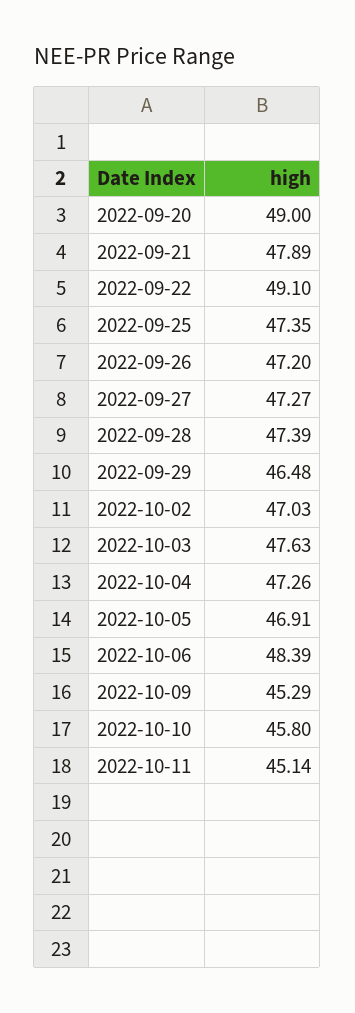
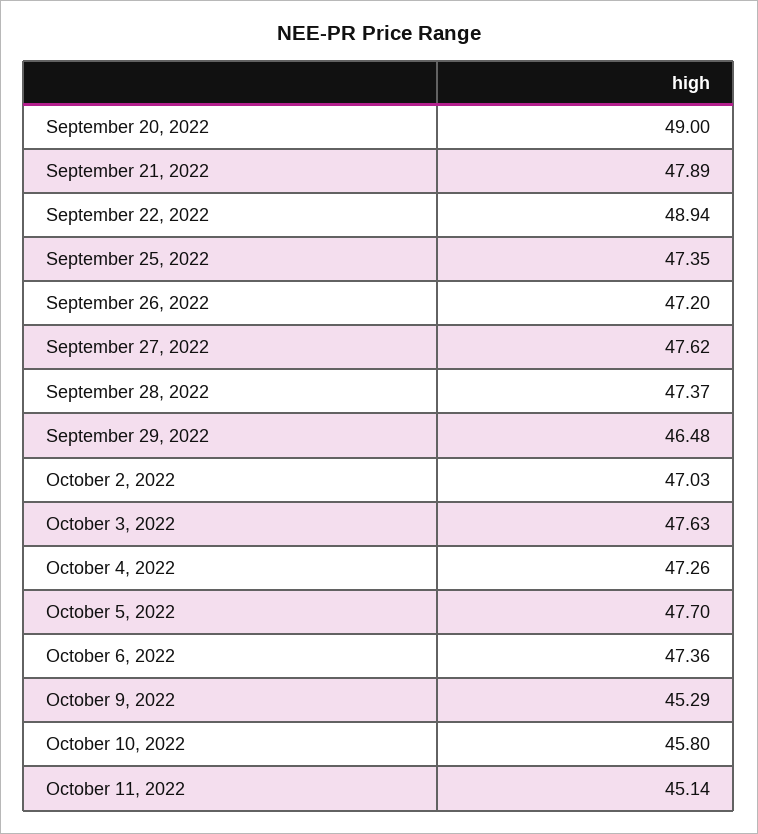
  {
    "2022-09-20": 49,
    "2022-09-21": 47.89,
-   "2022-09-22": 49.1,
+   "2022-09-22": 48.94,
    "2022-09-25": 47.35,
    "2022-09-26": 47.2,
-   "2022-09-27": 47.27,
+   "2022-09-27": 47.62,
-   "2022-09-28": 47.39,
+   "2022-09-28": 47.37,
    "2022-09-29": 46.48,
    "2022-10-02": 47.03,
    "2022-10-03": 47.63,
    "2022-10-04": 47.26,
-   "2022-10-05": 46.91,
+   "2022-10-05": 47.7,
-   "2022-10-06": 48.39,
+   "2022-10-06": 47.36,
    "2022-10-09": 45.29,
    "2022-10-10": 45.8,
    "2022-10-11": 45.14
  }

